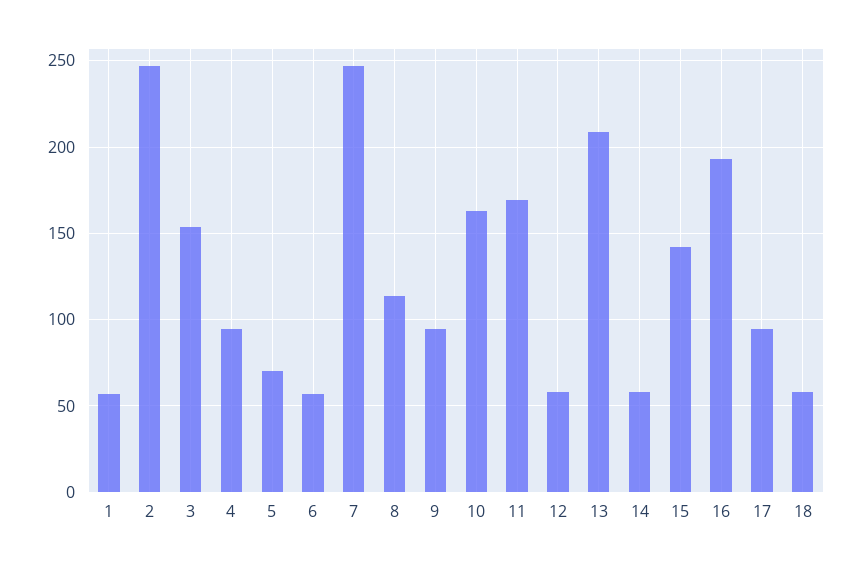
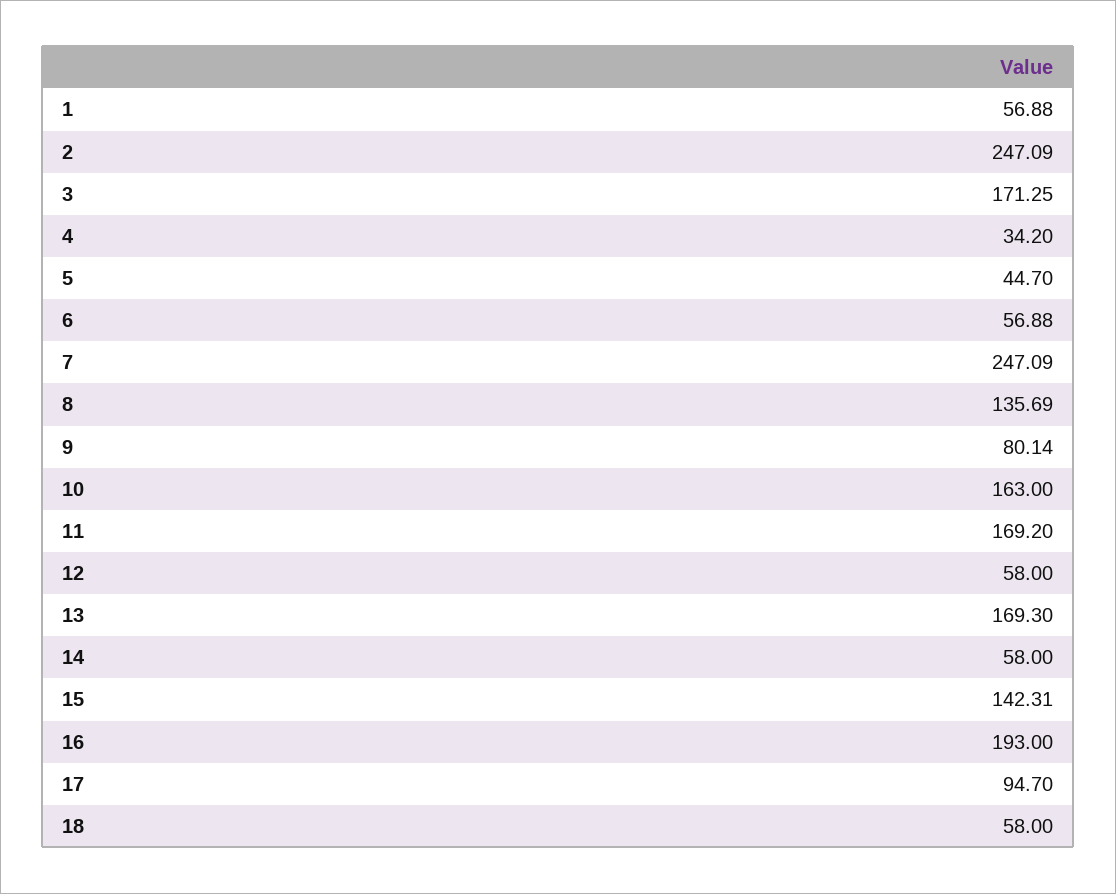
  {
    "1": 56.88,
    "2": 247.09,
-   "3": 155,
+   "3": 171.25,
-   "4": 95,
+   "4": 34.2,
-   "5": 70,
+   "5": 44.7,
    "6": 56.88,
    "7": 247.09,
-   "8": 115,
+   "8": 135.69,
-   "9": 95,
+   "9": 80.14,
    "10": 163,
    "11": 169.2,
    "12": 58,
-   "13": 210,
+   "13": 169.3,
    "14": 58,
    "15": 142.31,
    "16": 193,
    "17": 94.7,
    "18": 58
  }

